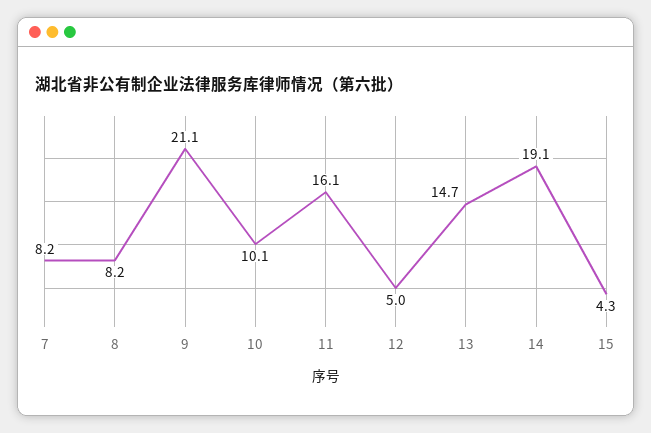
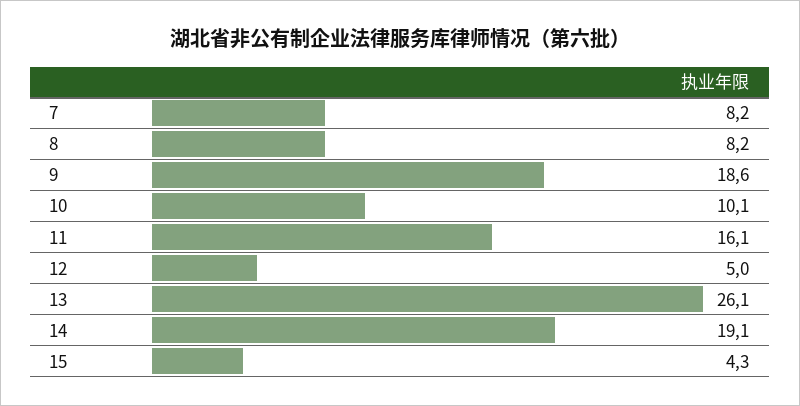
  {
    "7": 8.2,
    "8": 8.2,
-   "9": 21.1,
+   "9": 18.6,
    "10": 10.1,
    "11": 16.1,
    "12": 5,
-   "13": 14.7,
+   "13": 26.1,
    "14": 19.1,
    "15": 4.3
  }

